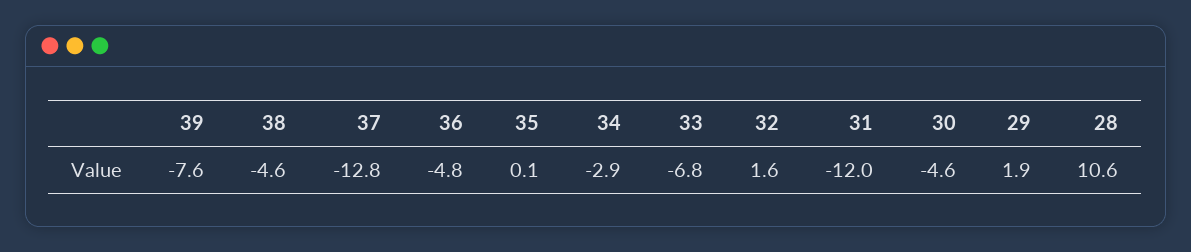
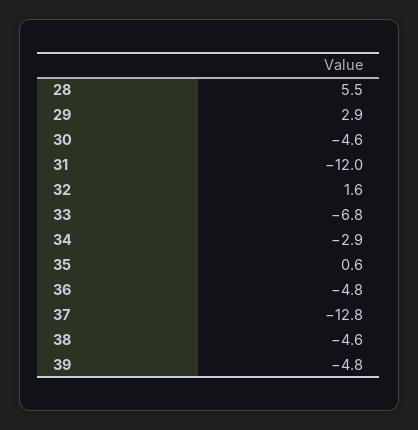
  {
-   "39": -7.6,
+   "39": -4.8,
    "38": -4.6,
    "37": -12.8,
    "36": -4.8,
-   "35": 0.1,
+   "35": 0.6,
    "34": -2.9,
    "33": -6.8,
    "32": 1.6,
    "31": -12,
    "30": -4.6,
-   "29": 1.9,
+   "29": 2.9,
-   "28": 10.6
+   "28": 5.5
  }

